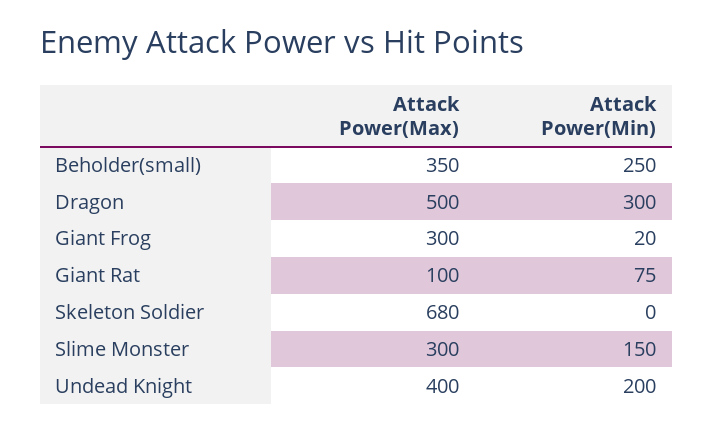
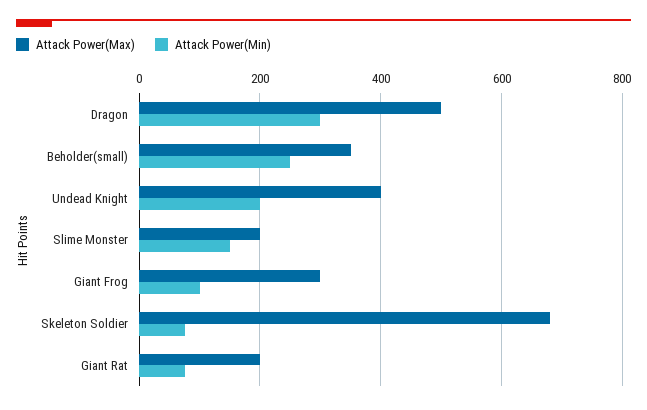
  {
    "Attack Power(Max)": {
      "Beholder(small)": 350,
      "Dragon": 500,
      "Giant Frog": 300,
-     "Giant Rat": 100,
+     "Giant Rat": 200,
      "Skeleton Soldier": 680,
-     "Slime Monster": 300,
+     "Slime Monster": 200,
      "Undead Knight": 400
    },
    "Attack Power(Min)": {
      "Beholder(small)": 250,
      "Dragon": 300,
-     "Giant Frog": 20,
+     "Giant Frog": 100,
      "Giant Rat": 75,
-     "Skeleton Soldier": 0,
+     "Skeleton Soldier": 80,
      "Slime Monster": 150,
      "Undead Knight": 200
    }
  }

